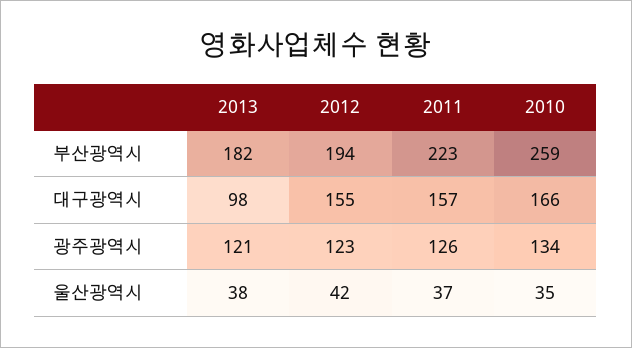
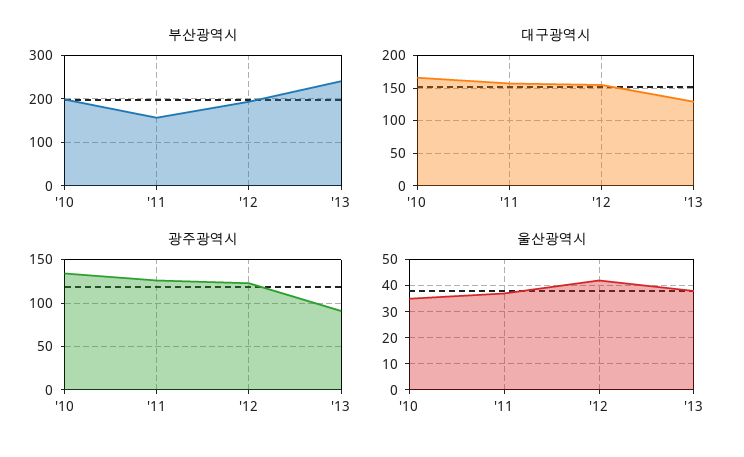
  {
    "부산광역시": {
-     "2013": 182,
+     "2013": 240,
      "2012": 194,
-     "2011": 223,
+     "2011": 160,
-     "2010": 259
+     "2010": 200
    },
    "대구광역시": {
-     "2013": 98,
+     "2013": 130,
      "2012": 155,
      "2011": 157,
      "2010": 166
    },
    "광주광역시": {
-     "2013": 121,
+     "2013": 90,
      "2012": 123,
      "2011": 126,
      "2010": 134
    },
    "울산광역시": {
      "2013": 38,
      "2012": 42,
      "2011": 37,
      "2010": 35
    }
  }

